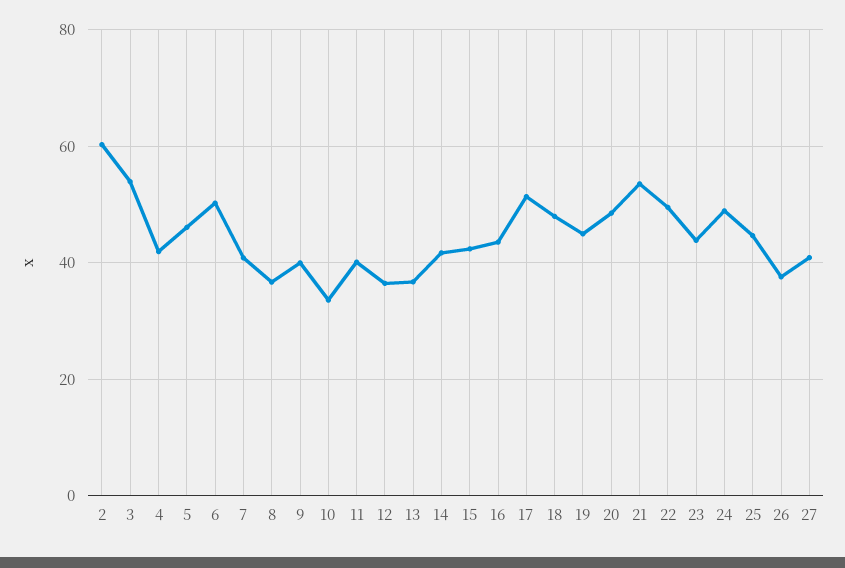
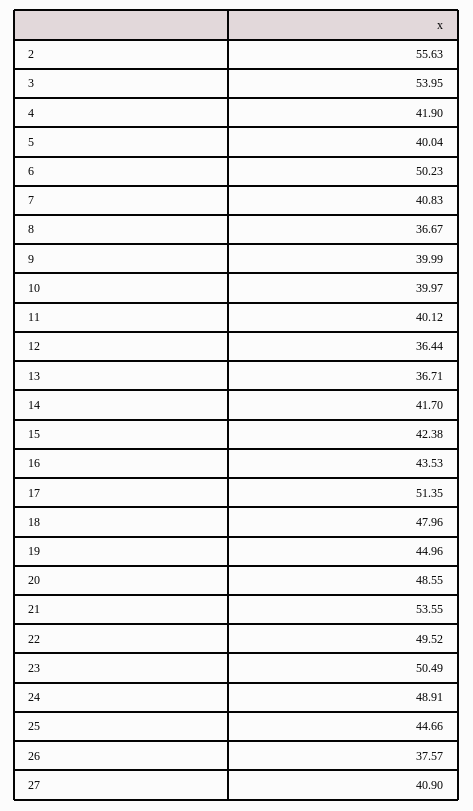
  {
-   "2": 60,
+   "2": 55.63,
    "3": 53.95,
    "4": 41.9,
-   "5": 46,
+   "5": 40.04,
    "6": 50.23,
    "7": 40.83,
    "8": 36.67,
    "9": 39.99,
-   "10": 34,
+   "10": 39.97,
    "11": 40.12,
    "12": 36.44,
    "13": 36.71,
    "14": 41.7,
    "15": 42.38,
    "16": 43.53,
    "17": 51.35,
    "18": 47.96,
    "19": 44.96,
    "20": 48.55,
    "21": 53.55,
    "22": 49.52,
-   "23": 44,
+   "23": 50.49,
    "24": 48.91,
    "25": 44.66,
    "26": 37.57,
    "27": 40.9
  }

